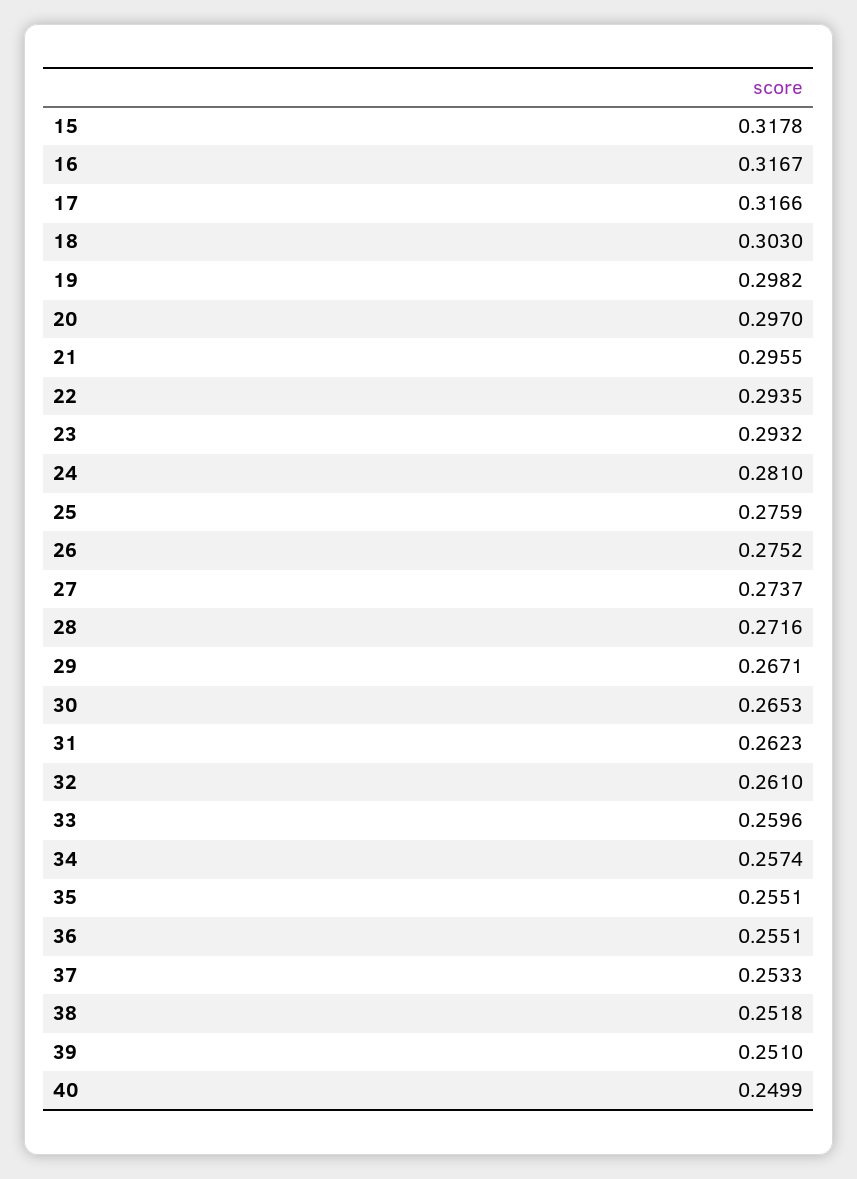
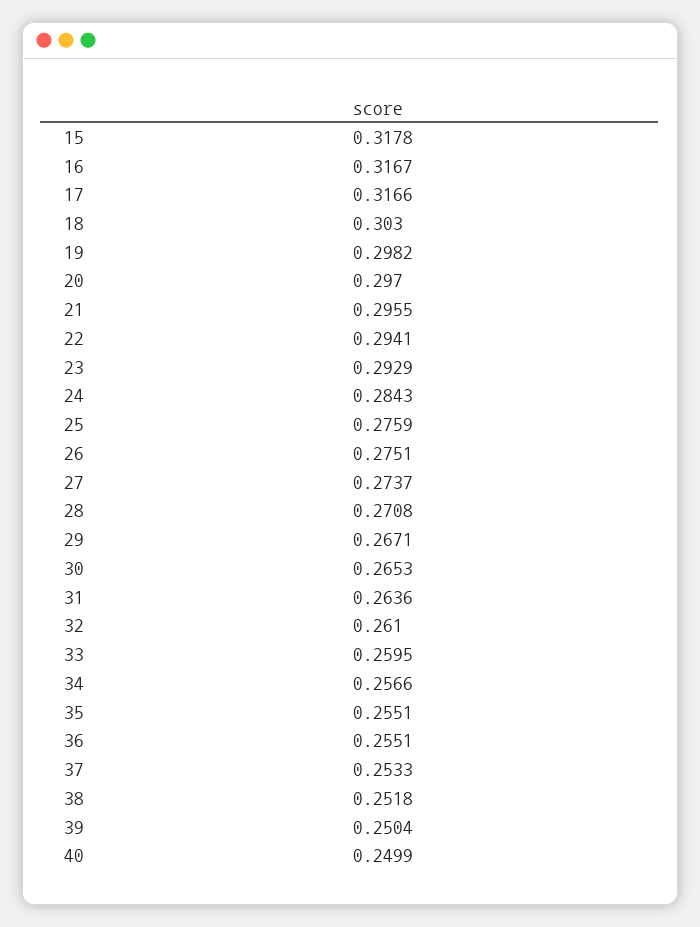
  {
    "15": 0.3178,
    "16": 0.3167,
    "17": 0.3166,
    "18": 0.303,
    "19": 0.2982,
    "20": 0.297,
    "21": 0.2955,
-   "22": 0.2935,
+   "22": 0.2941,
-   "23": 0.2932,
+   "23": 0.2929,
-   "24": 0.281,
+   "24": 0.2843,
    "25": 0.2759,
-   "26": 0.2752,
+   "26": 0.2751,
    "27": 0.2737,
-   "28": 0.2716,
+   "28": 0.2708,
    "29": 0.2671,
    "30": 0.2653,
-   "31": 0.2623,
+   "31": 0.2636,
    "32": 0.261,
-   "33": 0.2596,
+   "33": 0.2595,
-   "34": 0.2574,
+   "34": 0.2566,
    "35": 0.2551,
    "36": 0.2551,
    "37": 0.2533,
    "38": 0.2518,
-   "39": 0.251,
+   "39": 0.2504,
    "40": 0.2499
  }

